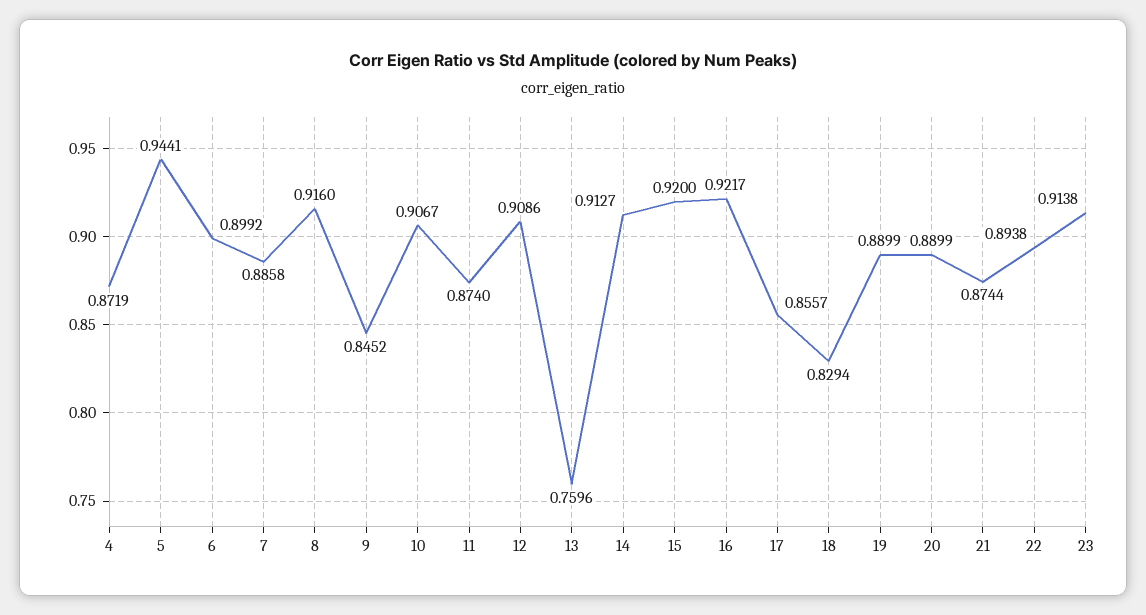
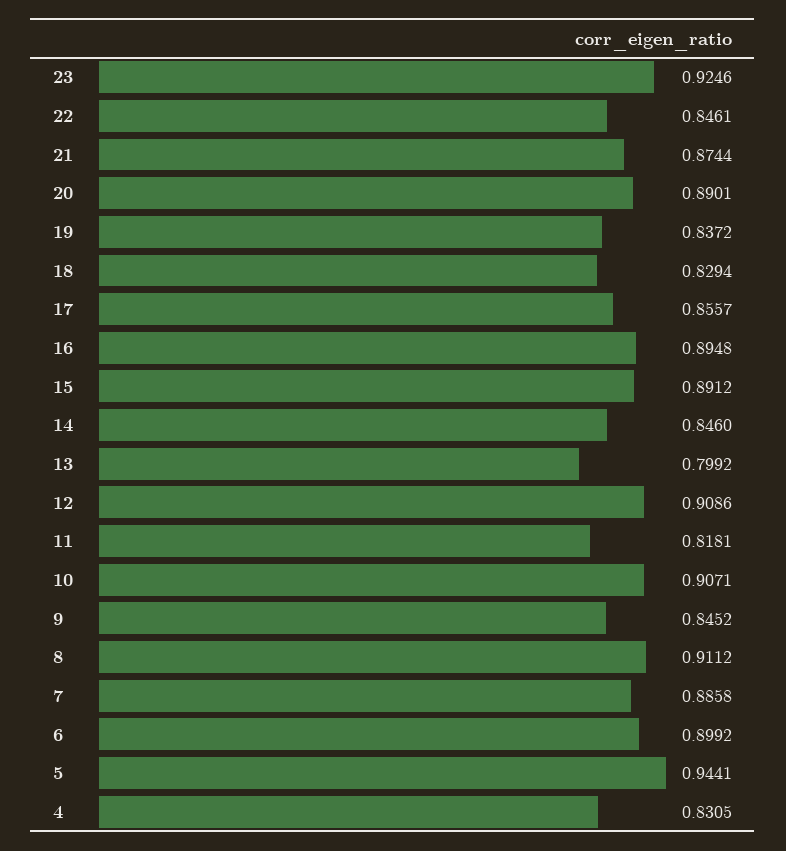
  {
-   "4": 0.8719,
+   "4": 0.8305,
    "5": 0.9441,
    "6": 0.8992,
    "7": 0.8858,
-   "8": 0.916,
+   "8": 0.9112,
    "9": 0.8452,
-   "10": 0.9067,
+   "10": 0.9071,
-   "11": 0.874,
+   "11": 0.8181,
    "12": 0.9086,
-   "13": 0.7596,
+   "13": 0.7992,
-   "14": 0.9127,
+   "14": 0.846,
-   "15": 0.92,
+   "15": 0.8912,
-   "16": 0.9217,
+   "16": 0.8948,
    "17": 0.8557,
    "18": 0.8294,
-   "19": 0.8899,
+   "19": 0.8372,
-   "20": 0.8899,
+   "20": 0.8901,
    "21": 0.8744,
-   "22": 0.8938,
+   "22": 0.8461,
-   "23": 0.9138
+   "23": 0.9246
  }

